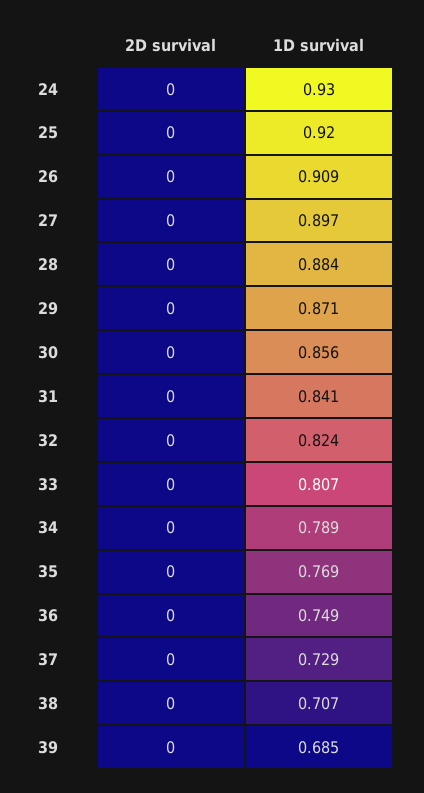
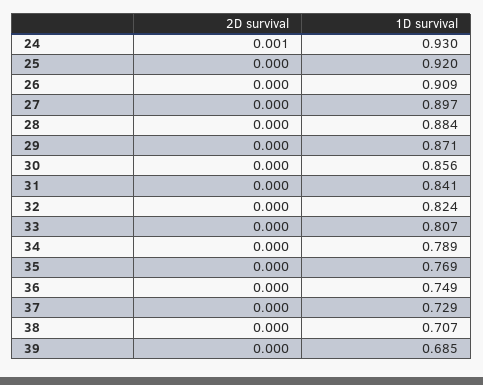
  {
    "2D survival": {
-     "24": 0,
+     "24": 0.001,
      "25": 0,
      "26": 0,
      "27": 0,
      "28": 0,
      "29": 0,
      "30": 0,
      "31": 0,
      "32": 0,
      "33": 0,
      "34": 0,
      "35": 0,
      "36": 0,
      "37": 0,
      "38": 0,
      "39": 0
    },
    "1D survival": {
      "24": 0.93,
      "25": 0.92,
      "26": 0.909,
      "27": 0.897,
      "28": 0.884,
      "29": 0.871,
      "30": 0.856,
      "31": 0.841,
      "32": 0.824,
      "33": 0.807,
      "34": 0.789,
      "35": 0.769,
      "36": 0.749,
      "37": 0.729,
      "38": 0.707,
      "39": 0.685
    }
  }

